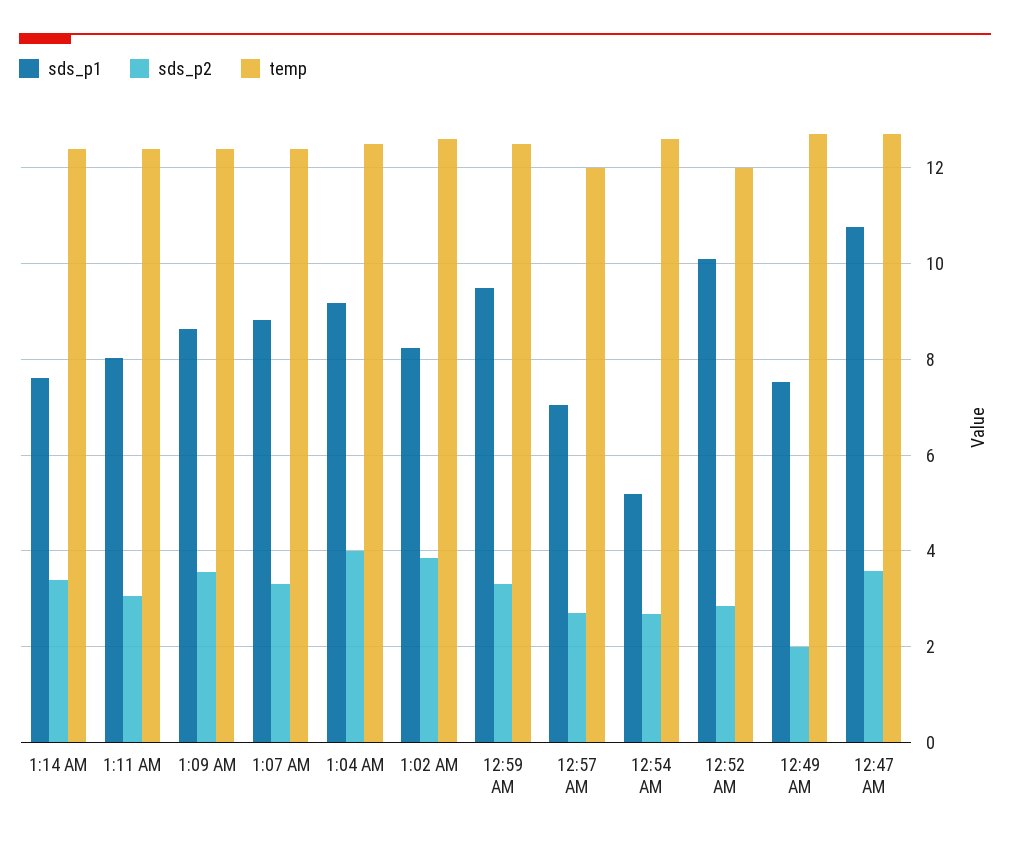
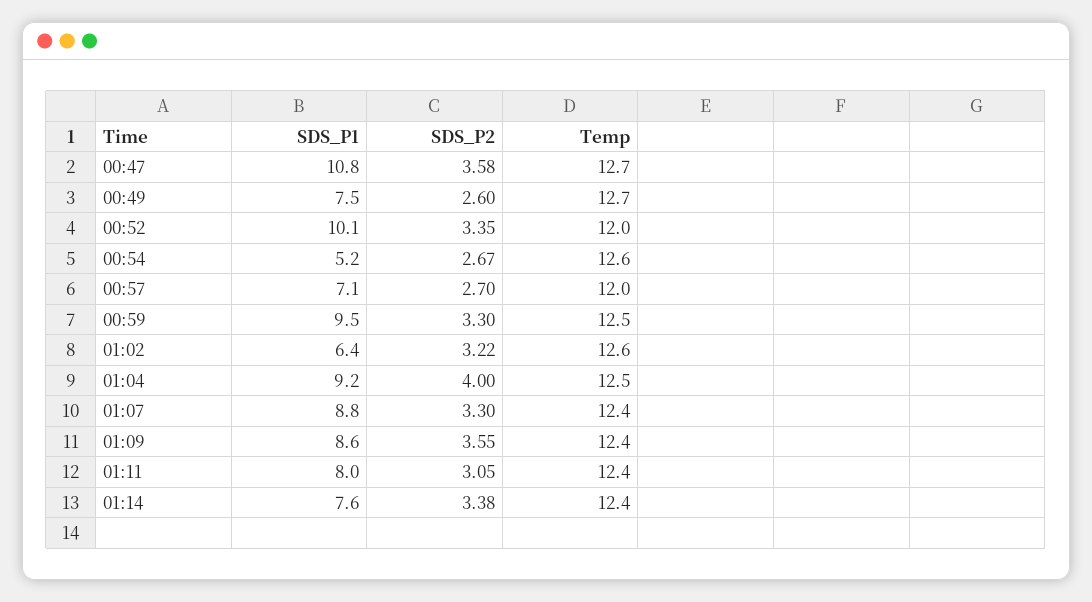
  {
    "sds_p1": {
      "1:14 AM": 7.6,
      "1:11 AM": 8,
      "1:09 AM": 8.6,
      "1:07 AM": 8.8,
      "1:04 AM": 9.2,
-     "1:02 AM": 8.2,
+     "1:02 AM": 6.4,
      "12:59 AM": 9.5,
      "12:57 AM": 7.1,
      "12:54 AM": 5.2,
      "12:52 AM": 10.1,
      "12:49 AM": 7.5,
      "12:47 AM": 10.8
    },
    "sds_p2": {
      "1:14 AM": 3.38,
      "1:11 AM": 3.05,
      "1:09 AM": 3.55,
      "1:07 AM": 3.3,
      "1:04 AM": 4,
-     "1:02 AM": 3.8,
+     "1:02 AM": 3.22,
      "12:59 AM": 3.3,
      "12:57 AM": 2.7,
      "12:54 AM": 2.67,
-     "12:52 AM": 2.8,
+     "12:52 AM": 3.35,
-     "12:49 AM": 2,
+     "12:49 AM": 2.6,
      "12:47 AM": 3.58
    },
    "temp": {
      "1:14 AM": 12.4,
      "1:11 AM": 12.4,
      "1:09 AM": 12.4,
      "1:07 AM": 12.4,
      "1:04 AM": 12.5,
      "1:02 AM": 12.6,
      "12:59 AM": 12.5,
      "12:57 AM": 12,
      "12:54 AM": 12.6,
      "12:52 AM": 12,
      "12:49 AM": 12.7,
      "12:47 AM": 12.7
    }
  }

